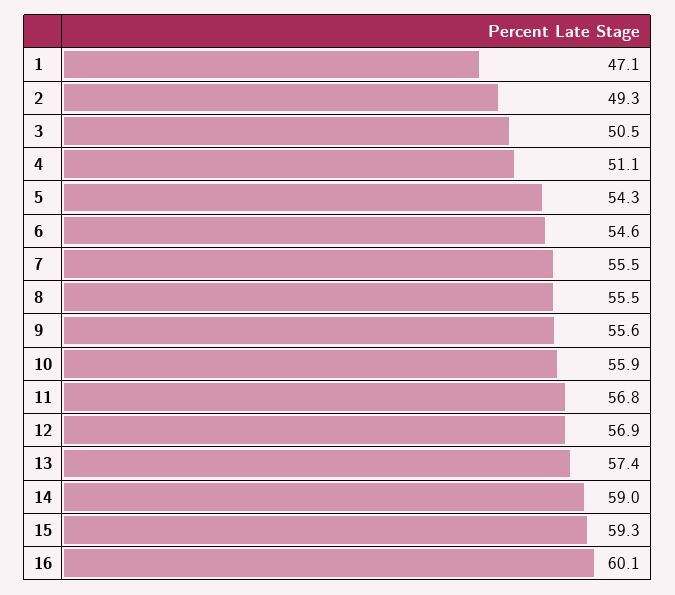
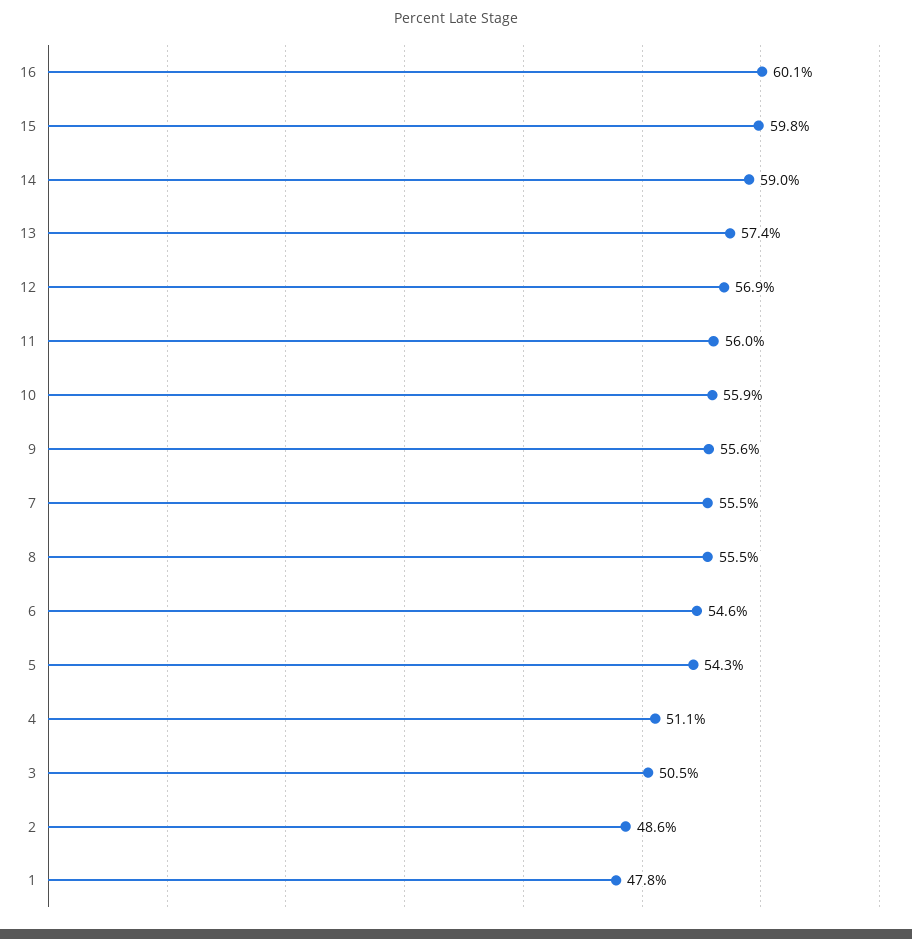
  {
-   "1": 47.1,
+   "1": 47.8,
-   "2": 49.3,
+   "2": 48.6,
    "3": 50.5,
    "4": 51.1,
    "5": 54.3,
    "6": 54.6,
    "7": 55.5,
    "8": 55.5,
    "9": 55.6,
    "10": 55.9,
-   "11": 56.8,
+   "11": 56,
    "12": 56.9,
    "13": 57.4,
    "14": 59,
-   "15": 59.3,
+   "15": 59.8,
    "16": 60.1
  }

